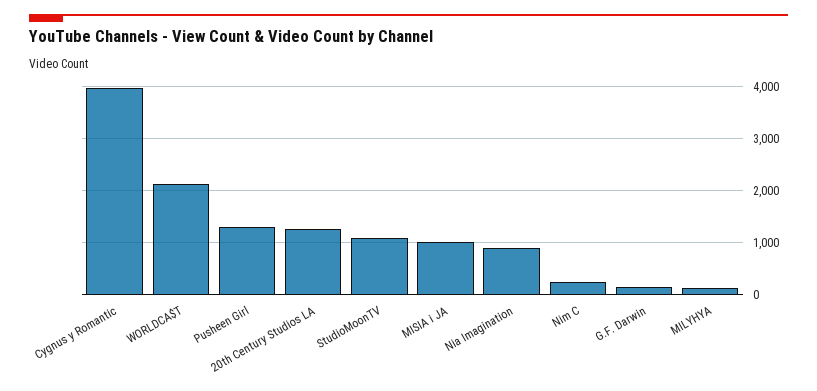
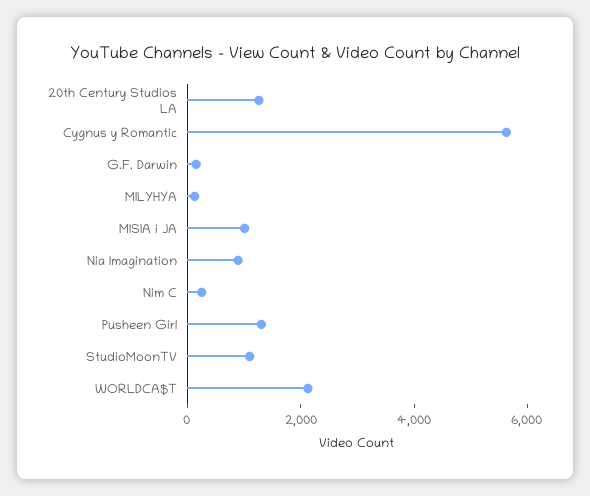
  {
-   "Cygnus y Romantic": 4000,
+   "Cygnus y Romantic": 5500,
    "WORLDCA$T": 2200,
    "Pusheen Girl": 1400,
    "20th Century Studios LA": 1200,
    "StudioMoonTV": 1000,
    "MISIA i JA": 1000,
    "Nia Imagination": 800,
    "Nim C": 200,
    "G.F. Darwin": 200,
    "MILYHYA": 200
  }

